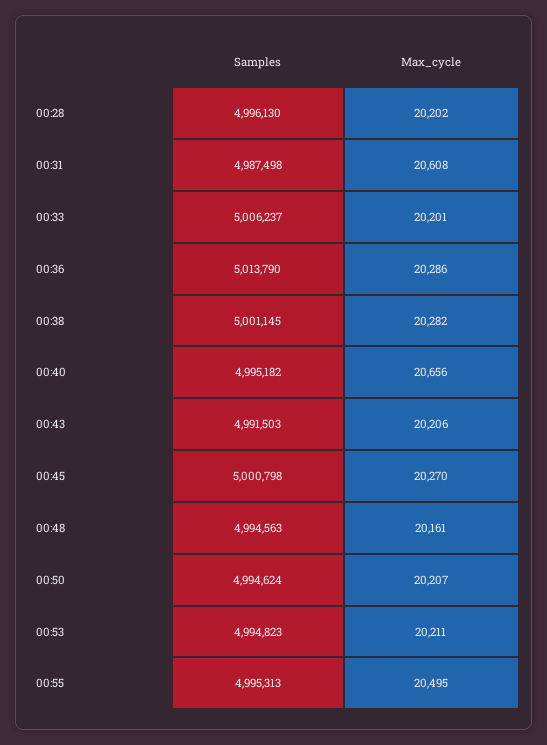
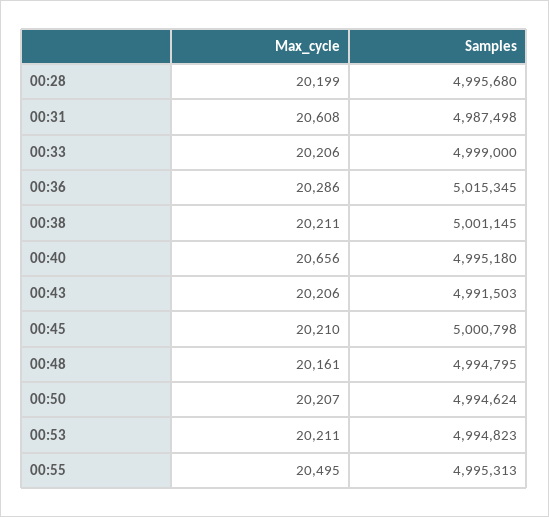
  {
    "Samples": {
-     "00:28": 4996130,
+     "00:28": 4995680,
      "00:31": 4987498,
-     "00:33": 5006237,
+     "00:33": 4999000,
-     "00:36": 5013790,
+     "00:36": 5015345,
      "00:38": 5001145,
-     "00:40": 4995182,
+     "00:40": 4995180,
      "00:43": 4991503,
      "00:45": 5000798,
-     "00:48": 4994563,
+     "00:48": 4994795,
      "00:50": 4994624,
      "00:53": 4994823,
      "00:55": 4995313
    },
    "Max_cycle": {
-     "00:28": 20202,
+     "00:28": 20199,
      "00:31": 20608,
-     "00:33": 20201,
+     "00:33": 20206,
      "00:36": 20286,
-     "00:38": 20282,
+     "00:38": 20211,
      "00:40": 20656,
      "00:43": 20206,
-     "00:45": 20270,
+     "00:45": 20210,
      "00:48": 20161,
      "00:50": 20207,
      "00:53": 20211,
      "00:55": 20495
    }
  }

